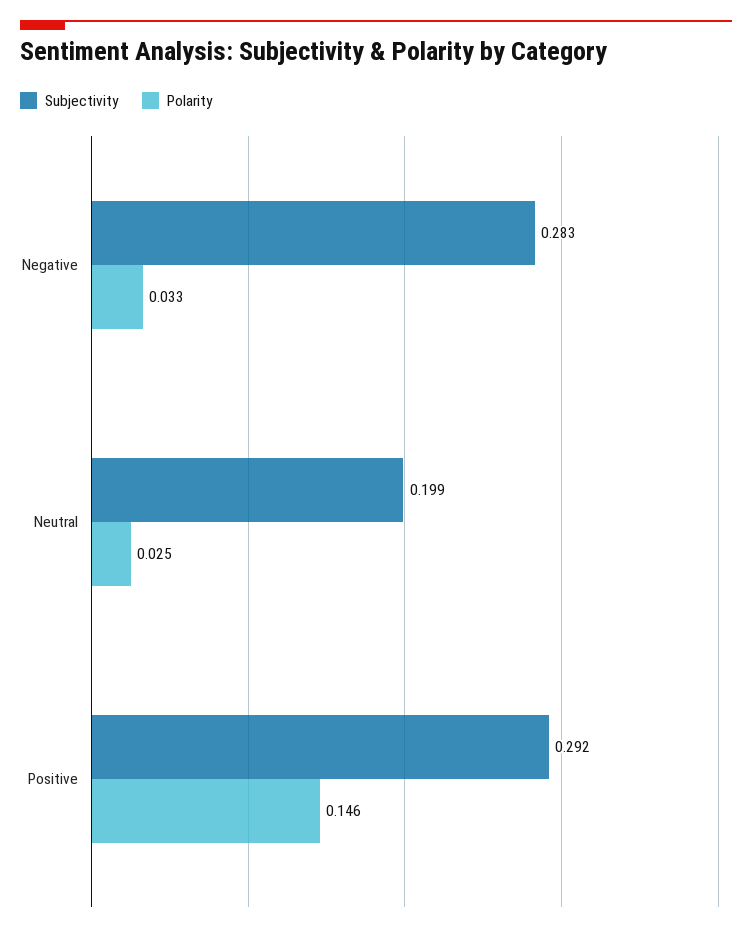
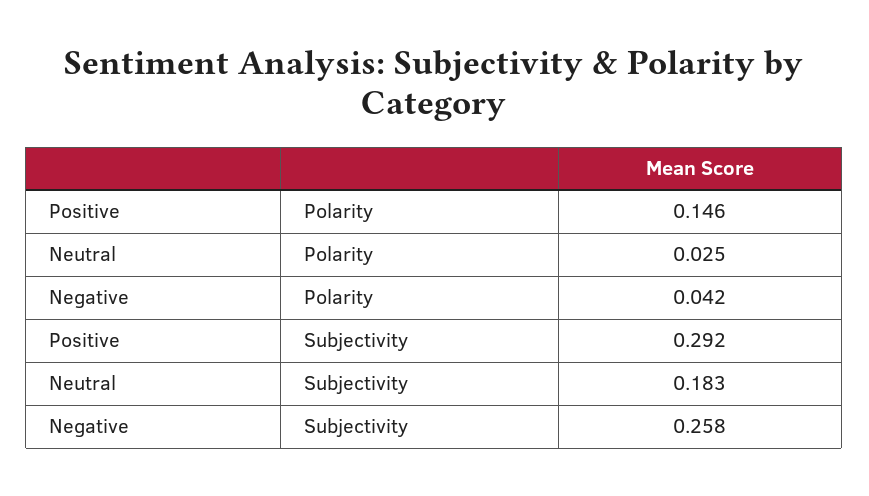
  {
    "Subjectivity": {
-     "Negative": 0.283,
+     "Negative": 0.258,
-     "Neutral": 0.199,
+     "Neutral": 0.183,
      "Positive": 0.292
    },
    "Polarity": {
-     "Negative": 0.033,
+     "Negative": 0.042,
      "Neutral": 0.025,
      "Positive": 0.146
    }
  }

